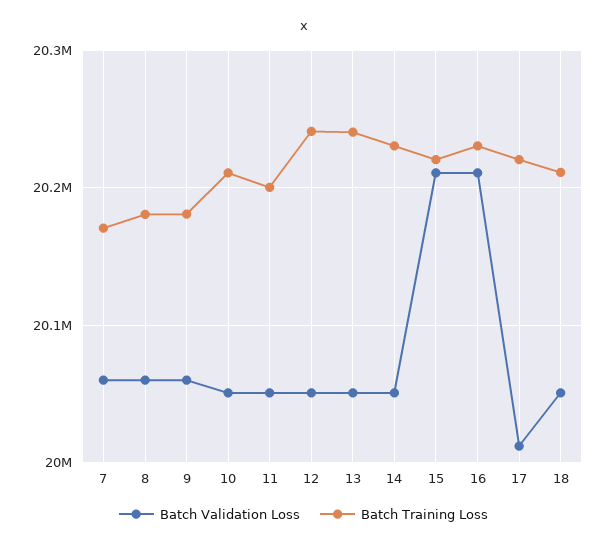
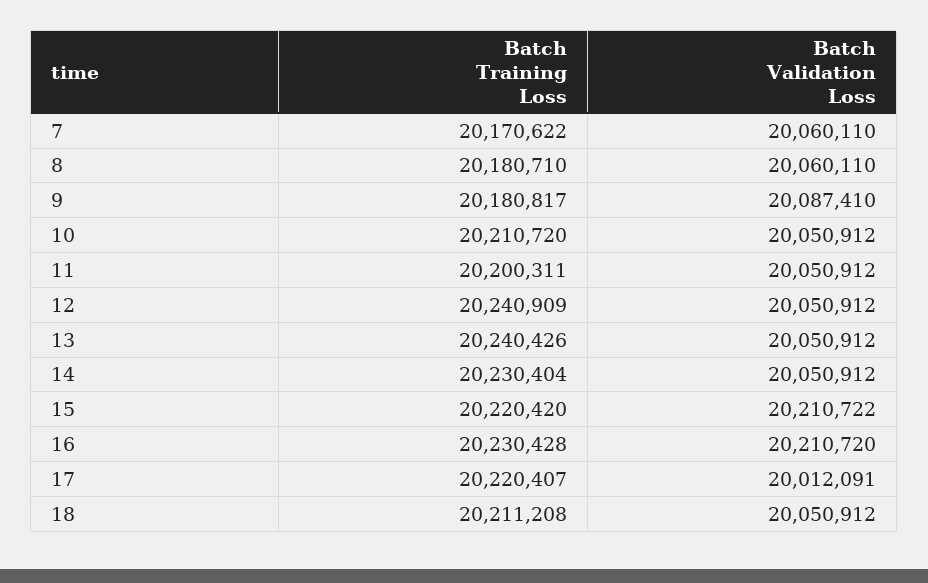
  {
    "Batch Validation Loss": {
      "7": 20060110,
      "8": 20060110,
-     "9": 20060000,
+     "9": 20087410,
      "10": 20050912,
      "11": 20050912,
      "12": 20050912,
      "13": 20050912,
      "14": 20050912,
      "15": 20210722,
      "16": 20210720,
      "17": 20012091,
      "18": 20050912
    },
    "Batch Training Loss": {
      "7": 20170622,
      "8": 20180710,
      "9": 20180817,
      "10": 20210720,
      "11": 20200311,
      "12": 20240909,
      "13": 20240426,
      "14": 20230404,
      "15": 20220420,
      "16": 20230428,
      "17": 20220407,
      "18": 20211208
    }
  }

